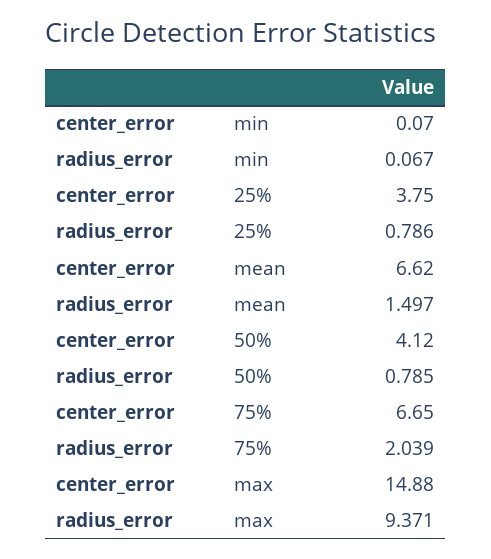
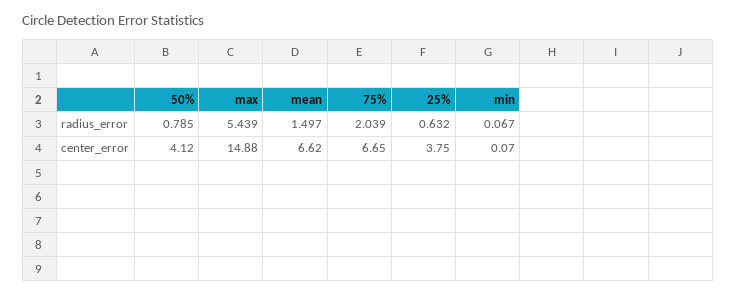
  {
    "center_error": {
      "min": 0.07,
      "25%": 3.75,
      "mean": 6.62,
      "50%": 4.12,
      "75%": 6.65,
      "max": 14.88
    },
    "radius_error": {
      "min": 0.067,
-     "25%": 0.786,
+     "25%": 0.632,
      "mean": 1.497,
      "50%": 0.785,
      "75%": 2.039,
-     "max": 9.371
+     "max": 5.439
    }
  }

